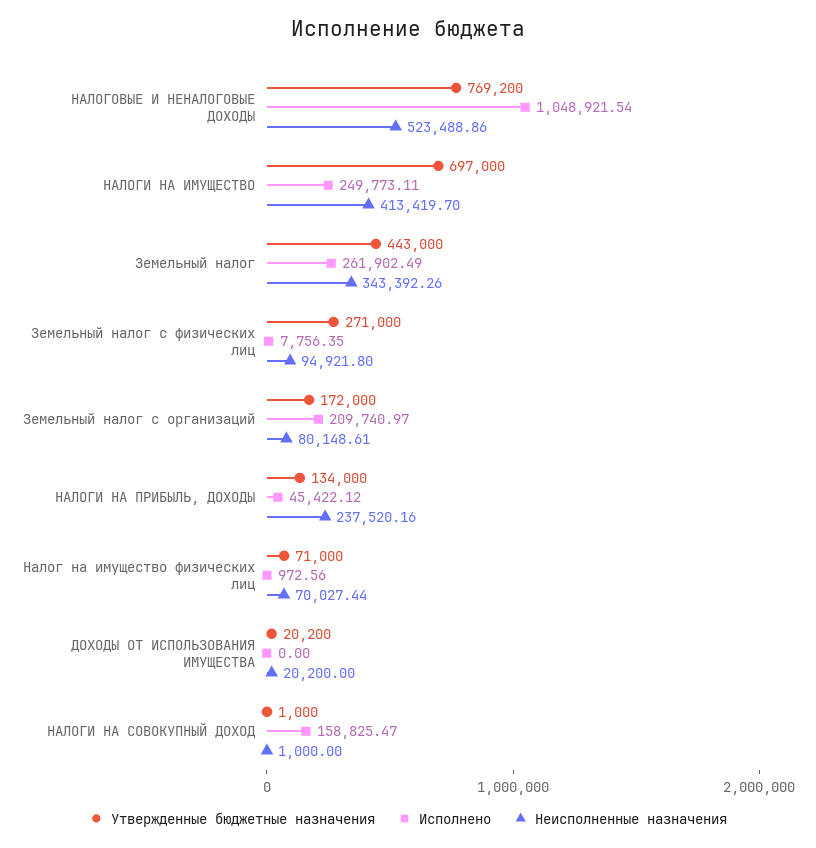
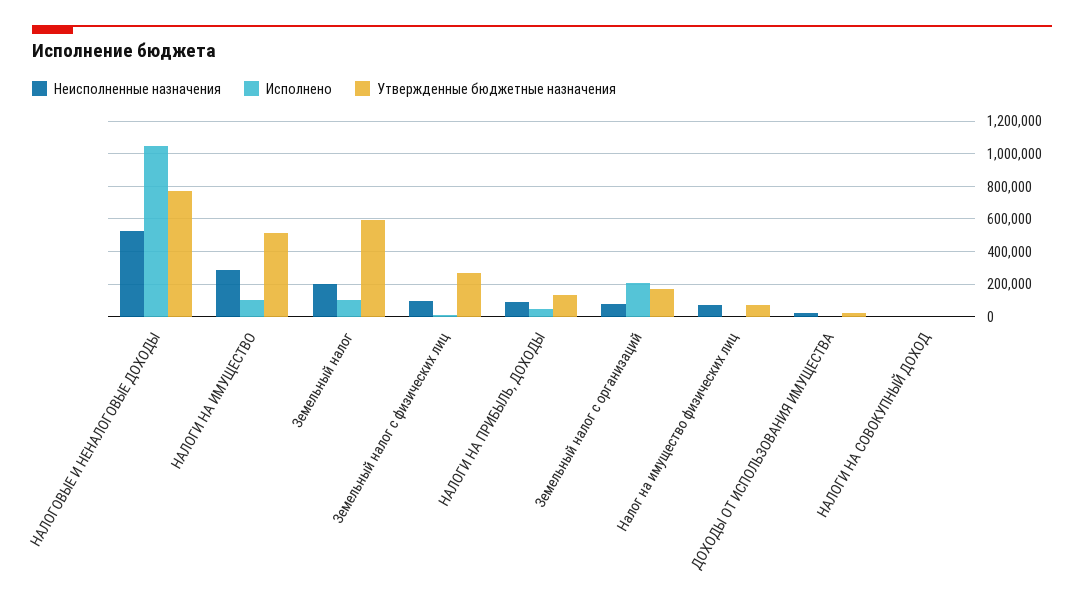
  {
    "Утвержденные бюджетные назначения": {
      "НАЛОГОВЫЕ И НЕНАЛОГОВЫЕ ДОХОДЫ": 769200,
-     "НАЛОГИ НА ИМУЩЕСТВО": 697000,
+     "НАЛОГИ НА ИМУЩЕСТВО": 500000,
-     "Земельный налог": 443000,
+     "Земельный налог": 600000,
      "Земельный налог с физических лиц": 271000,
      "Земельный налог с организаций": 172000,
      "НАЛОГИ НА ПРИБЫЛЬ, ДОХОДЫ": 134000,
      "Налог на имущество физических лиц": 71000,
      "ДОХОДЫ ОТ ИСПОЛЬЗОВАНИЯ ИМУЩЕСТВА": 20200,
      "НАЛОГИ НА СОВОКУПНЫЙ ДОХОД": 1000
    },
    "Исполнено": {
      "НАЛОГОВЫЕ И НЕНАЛОГОВЫЕ ДОХОДЫ": 1048921.54,
-     "НАЛОГИ НА ИМУЩЕСТВО": 249773.11,
+     "НАЛОГИ НА ИМУЩЕСТВО": 100000,
-     "Земельный налог": 261902.49,
+     "Земельный налог": 100000,
      "Земельный налог с физических лиц": 7756.35,
      "Земельный налог с организаций": 209740.97,
      "НАЛОГИ НА ПРИБЫЛЬ, ДОХОДЫ": 45422.12,
      "Налог на имущество физических лиц": 972.56,
      "ДОХОДЫ ОТ ИСПОЛЬЗОВАНИЯ ИМУЩЕСТВА": 0,
-     "НАЛОГИ НА СОВОКУПНЫЙ ДОХОД": 158825.47
+     "НАЛОГИ НА СОВОКУПНЫЙ ДОХОД": 0
    },
    "Неисполненные назначения": {
      "НАЛОГОВЫЕ И НЕНАЛОГОВЫЕ ДОХОДЫ": 523488.86,
-     "НАЛОГИ НА ИМУЩЕСТВО": 413419.7,
+     "НАЛОГИ НА ИМУЩЕСТВО": 300000,
-     "Земельный налог": 343392.26,
+     "Земельный налог": 200000,
      "Земельный налог с физических лиц": 94921.8,
      "Земельный налог с организаций": 80148.61,
-     "НАЛОГИ НА ПРИБЫЛЬ, ДОХОДЫ": 237520.16,
+     "НАЛОГИ НА ПРИБЫЛЬ, ДОХОДЫ": 100000,
      "Налог на имущество физических лиц": 70027.44,
      "ДОХОДЫ ОТ ИСПОЛЬЗОВАНИЯ ИМУЩЕСТВА": 20200,
      "НАЛОГИ НА СОВОКУПНЫЙ ДОХОД": 1000
    }
  }

